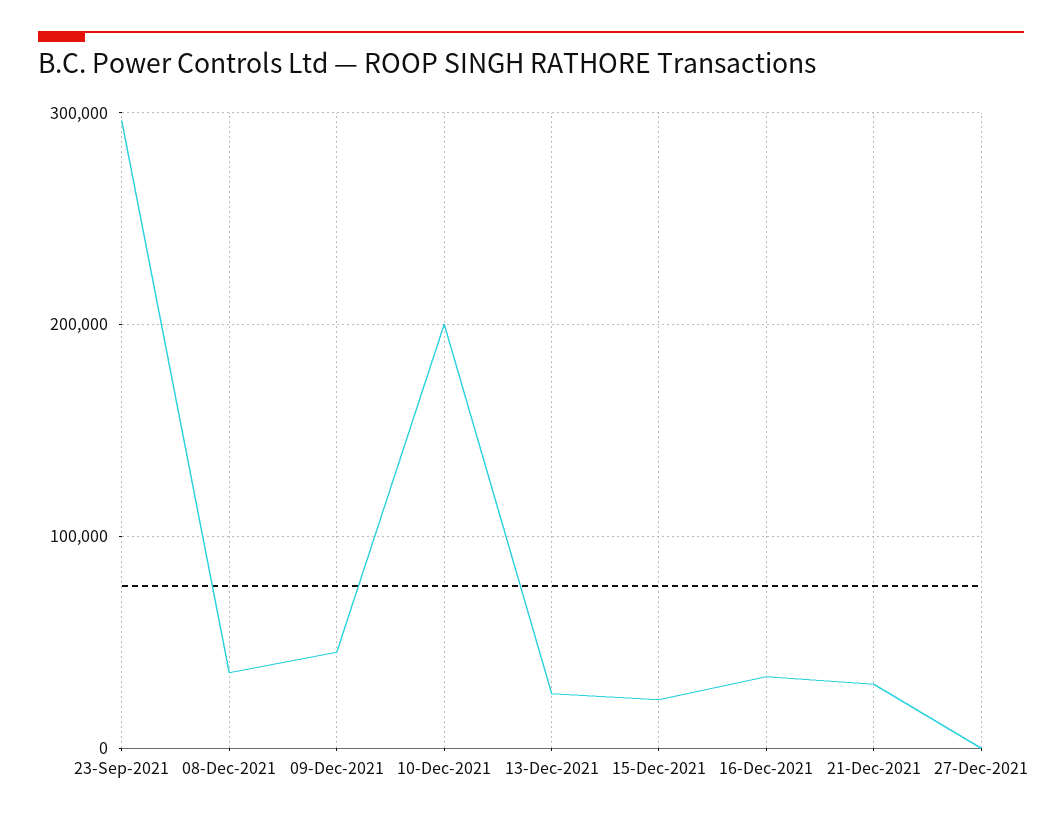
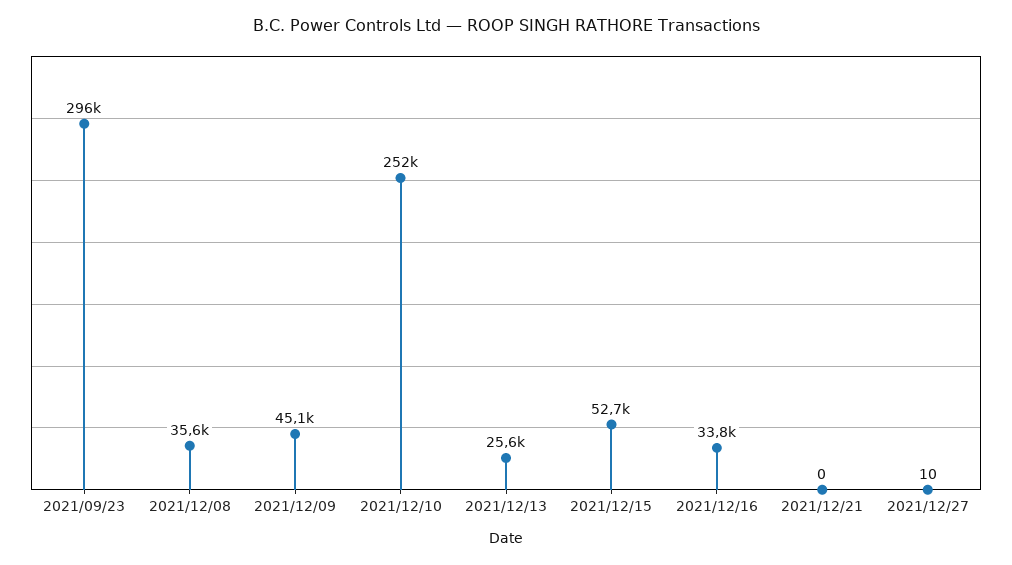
  {
    "23-Sep-2021": 296000,
    "08-Dec-2021": 35600,
    "09-Dec-2021": 45100,
-   "10-Dec-2021": 200000,
+   "10-Dec-2021": 252000,
    "13-Dec-2021": 25600,
-   "15-Dec-2021": 20000,
+   "15-Dec-2021": 52700,
    "16-Dec-2021": 33800,
-   "21-Dec-2021": 30000,
+   "21-Dec-2021": 0,
    "27-Dec-2021": 10
  }

